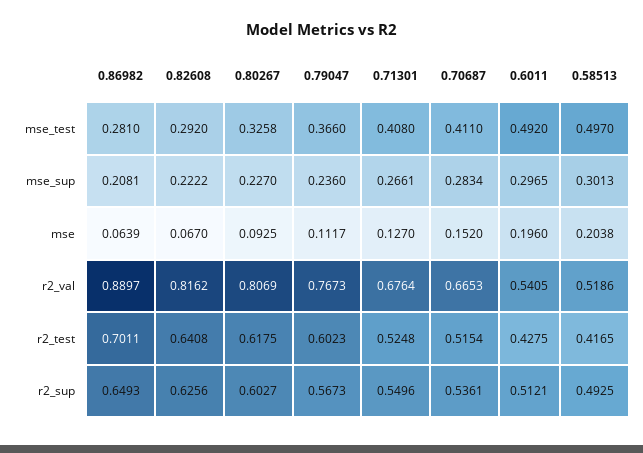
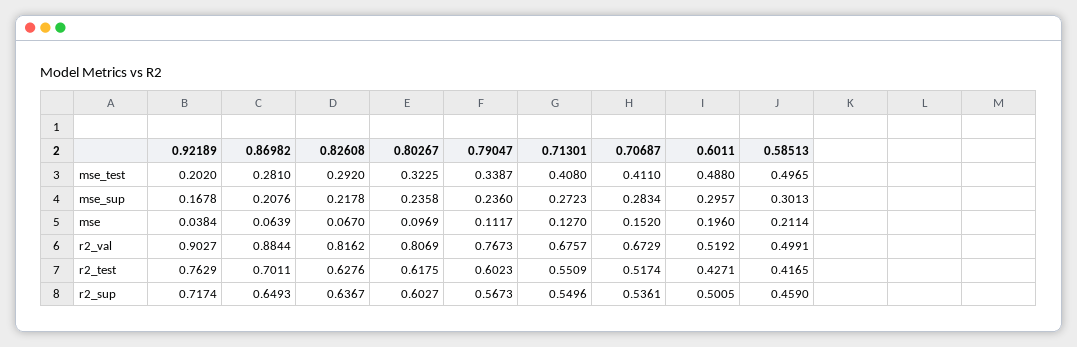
  {
    "0.86982": {
      "mse_test": 0.281,
-     "mse_sup": 0.2081,
+     "mse_sup": 0.2076,
      "mse": 0.0639,
-     "r2_val": 0.8897,
+     "r2_val": 0.8844,
      "r2_test": 0.7011,
      "r2_sup": 0.6493
    },
    "0.82608": {
      "mse_test": 0.292,
-     "mse_sup": 0.2222,
+     "mse_sup": 0.2178,
      "mse": 0.067,
      "r2_val": 0.8162,
-     "r2_test": 0.6408,
+     "r2_test": 0.6276,
-     "r2_sup": 0.6256
+     "r2_sup": 0.6367
    },
    "0.80267": {
-     "mse_test": 0.3258,
+     "mse_test": 0.3225,
-     "mse_sup": 0.227,
+     "mse_sup": 0.2358,
-     "mse": 0.0925,
+     "mse": 0.0969,
      "r2_val": 0.8069,
      "r2_test": 0.6175,
      "r2_sup": 0.6027
    },
    "0.79047": {
-     "mse_test": 0.366,
+     "mse_test": 0.3387,
      "mse_sup": 0.236,
      "mse": 0.1117,
      "r2_val": 0.7673,
      "r2_test": 0.6023,
      "r2_sup": 0.5673
    },
    "0.71301": {
      "mse_test": 0.408,
-     "mse_sup": 0.2661,
+     "mse_sup": 0.2723,
      "mse": 0.127,
-     "r2_val": 0.6764,
+     "r2_val": 0.6757,
-     "r2_test": 0.5248,
+     "r2_test": 0.5509,
      "r2_sup": 0.5496
    },
    "0.70687": {
      "mse_test": 0.411,
      "mse_sup": 0.2834,
      "mse": 0.152,
-     "r2_val": 0.6653,
+     "r2_val": 0.6729,
-     "r2_test": 0.5154,
+     "r2_test": 0.5174,
      "r2_sup": 0.5361
    },
    "0.6011": {
-     "mse_test": 0.492,
+     "mse_test": 0.488,
-     "mse_sup": 0.2965,
+     "mse_sup": 0.2957,
      "mse": 0.196,
-     "r2_val": 0.5405,
+     "r2_val": 0.5192,
-     "r2_test": 0.4275,
+     "r2_test": 0.4271,
-     "r2_sup": 0.5121
+     "r2_sup": 0.5005
    },
    "0.58513": {
-     "mse_test": 0.497,
+     "mse_test": 0.4965,
      "mse_sup": 0.3013,
-     "mse": 0.2038,
+     "mse": 0.2114,
-     "r2_val": 0.5186,
+     "r2_val": 0.4991,
      "r2_test": 0.4165,
-     "r2_sup": 0.4925
+     "r2_sup": 0.459
-   }
+   },
+   "0.92189": {
+     "mse_test": 0.202,
+     "mse_sup": 0.1678,
+     "mse": 0.0384,
+     "r2_val": 0.9027,
+     "r2_test": 0.7629,
+     "r2_sup": 0.7174
+   }
  }

